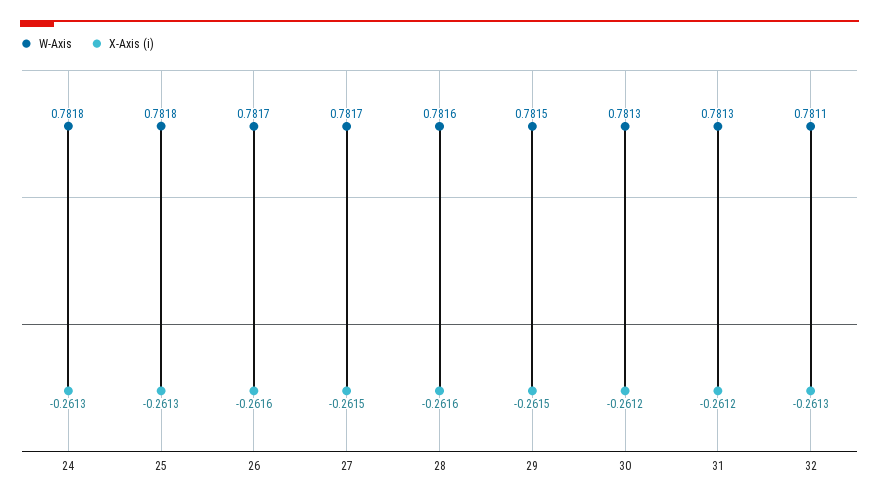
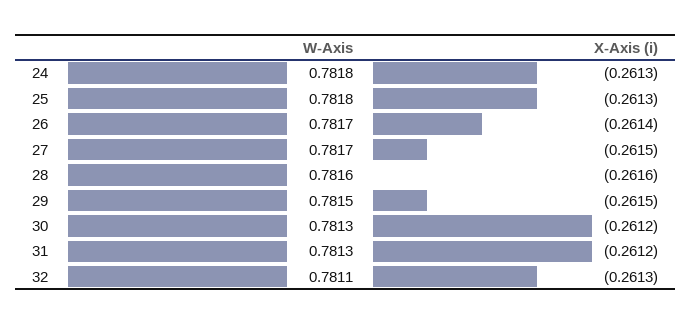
  {
    "W-Axis": {
      "24": 0.7818,
      "25": 0.7818,
      "26": 0.7817,
      "27": 0.7817,
      "28": 0.7816,
      "29": 0.7815,
      "30": 0.7813,
      "31": 0.7813,
      "32": 0.7811
    },
    "X-Axis (i)": {
      "24": -0.2613,
      "25": -0.2613,
-     "26": -0.2616,
+     "26": -0.2614,
      "27": -0.2615,
      "28": -0.2616,
      "29": -0.2615,
      "30": -0.2612,
      "31": -0.2612,
      "32": -0.2613
    }
  }

